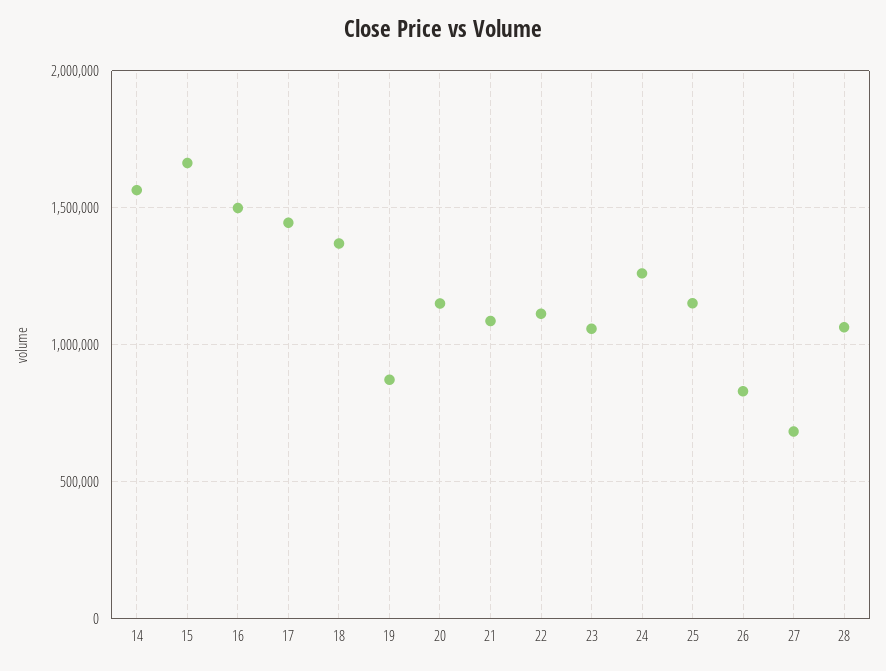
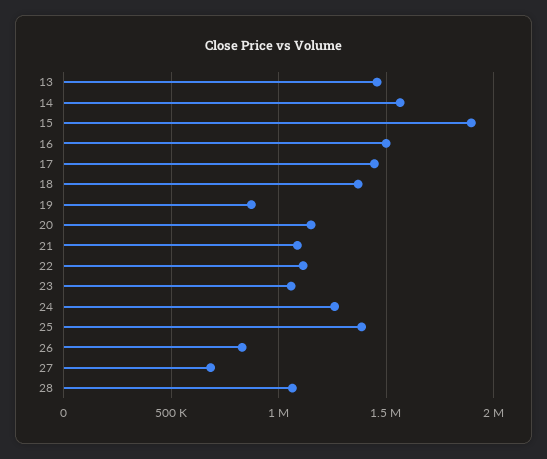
  {
    "14": 1550000,
-   "15": 1650000,
+   "15": 1900000,
    "16": 1500000,
    "17": 1450000,
    "18": 1350000,
    "19": 850000,
    "20": 1150000,
    "21": 1100000,
    "22": 1100000,
    "23": 1050000,
    "24": 1250000,
-   "25": 1150000,
+   "25": 1400000,
    "26": 850000,
    "27": 700000,
-   "28": 1050000
+   "28": 1050000,
+   "13": 1450000
  }

